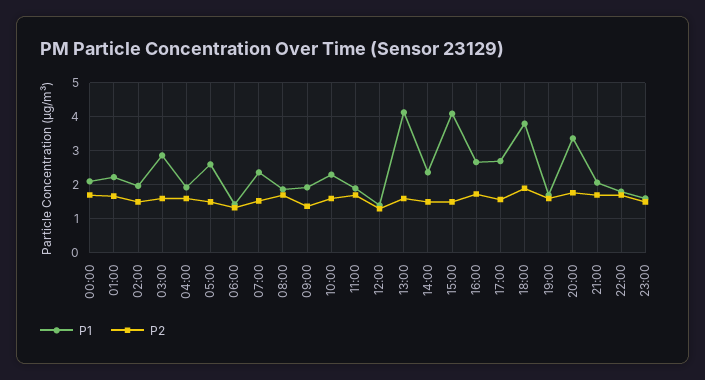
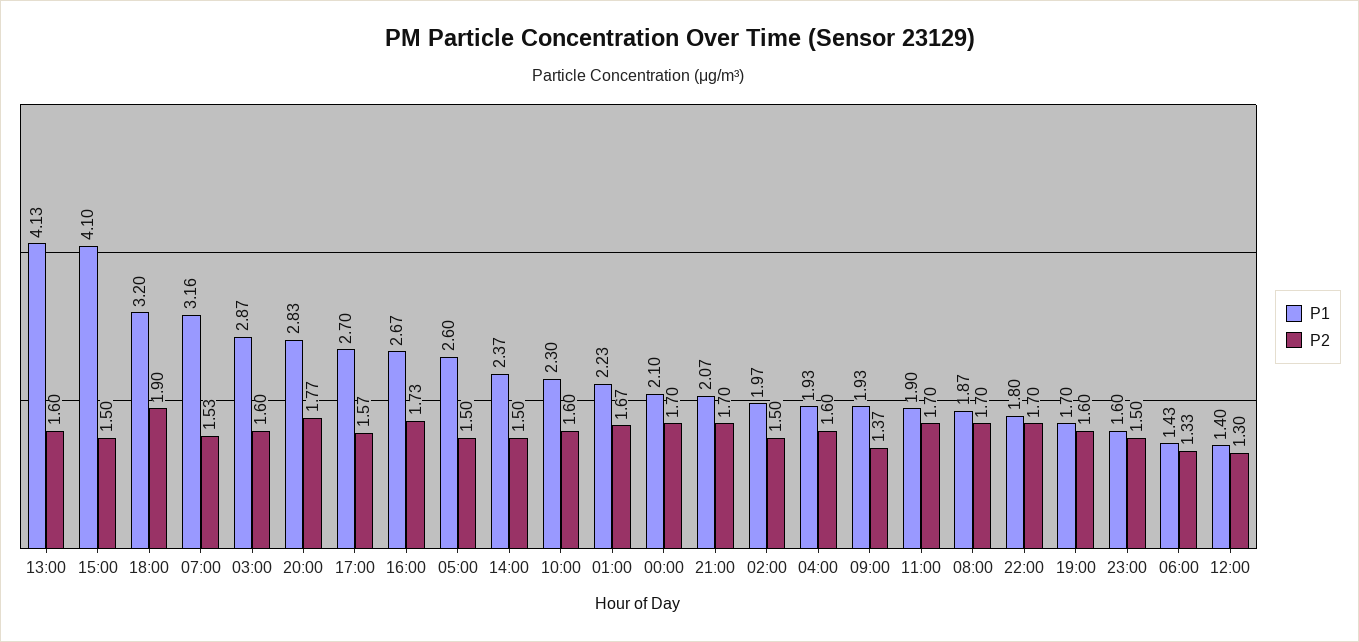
  {
    "P1": {
      "00:00": 2.1,
      "01:00": 2.23,
      "02:00": 1.97,
      "03:00": 2.87,
      "04:00": 1.93,
      "05:00": 2.6,
      "06:00": 1.43,
-     "07:00": 2.4,
+     "07:00": 3.16,
      "08:00": 1.87,
      "09:00": 1.93,
      "10:00": 2.3,
      "11:00": 1.9,
      "12:00": 1.4,
      "13:00": 4.13,
      "14:00": 2.37,
      "15:00": 4.1,
      "16:00": 2.67,
      "17:00": 2.7,
-     "18:00": 3.8,
+     "18:00": 3.2,
      "19:00": 1.7,
-     "20:00": 3.4,
+     "20:00": 2.83,
      "21:00": 2.07,
      "22:00": 1.8,
      "23:00": 1.6
    },
    "P2": {
      "00:00": 1.7,
      "01:00": 1.67,
      "02:00": 1.5,
      "03:00": 1.6,
      "04:00": 1.6,
      "05:00": 1.5,
      "06:00": 1.33,
      "07:00": 1.53,
      "08:00": 1.7,
      "09:00": 1.37,
      "10:00": 1.6,
      "11:00": 1.7,
      "12:00": 1.3,
      "13:00": 1.6,
      "14:00": 1.5,
      "15:00": 1.5,
      "16:00": 1.73,
      "17:00": 1.57,
      "18:00": 1.9,
      "19:00": 1.6,
      "20:00": 1.77,
      "21:00": 1.7,
      "22:00": 1.7,
      "23:00": 1.5
    }
  }

